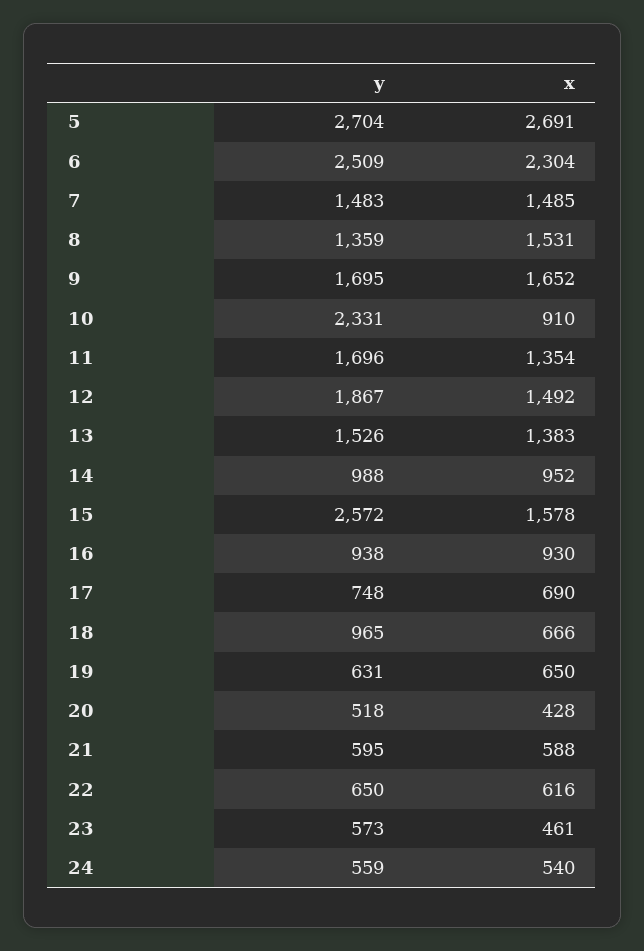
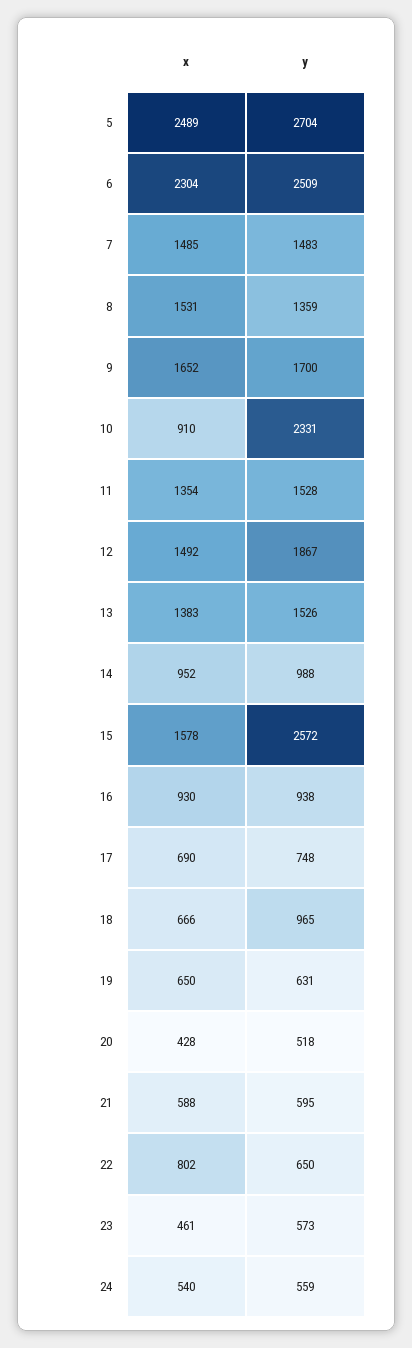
  {
    "y": {
      "5": 2704,
      "6": 2509,
      "7": 1483,
      "8": 1359,
-     "9": 1695,
+     "9": 1700,
      "10": 2331,
-     "11": 1696,
+     "11": 1528,
      "12": 1867,
      "13": 1526,
      "14": 988,
      "15": 2572,
      "16": 938,
      "17": 748,
      "18": 965,
      "19": 631,
      "20": 518,
      "21": 595,
      "22": 650,
      "23": 573,
      "24": 559
    },
    "x": {
-     "5": 2691,
+     "5": 2489,
      "6": 2304,
      "7": 1485,
      "8": 1531,
      "9": 1652,
      "10": 910,
      "11": 1354,
      "12": 1492,
      "13": 1383,
      "14": 952,
      "15": 1578,
      "16": 930,
      "17": 690,
      "18": 666,
      "19": 650,
      "20": 428,
      "21": 588,
-     "22": 616,
+     "22": 802,
      "23": 461,
      "24": 540
    }
  }

